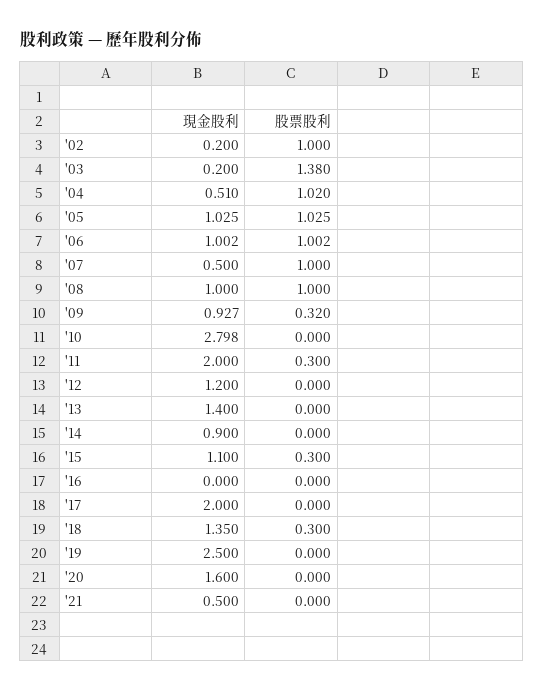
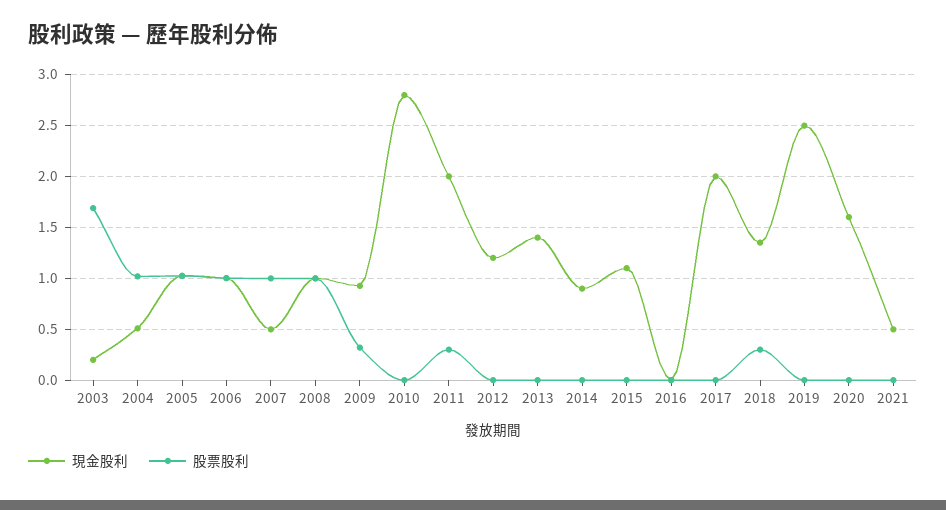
  {
    "現金股利": {
-     "'02": 0.2,
      "'03": 0.2,
      "'04": 0.51,
      "'05": 1.025,
      "'06": 1.002,
      "'07": 0.5,
      "'08": 1,
      "'09": 0.927,
      "'10": 2.798,
      "'11": 2,
      "'12": 1.2,
      "'13": 1.4,
      "'14": 0.9,
      "'15": 1.1,
      "'16": 0,
      "'17": 2,
      "'18": 1.35,
      "'19": 2.5,
      "'20": 1.6,
      "'21": 0.5
    },
    "股票股利": {
-     "'02": 1,
-     "'03": 1.38,
+     "'03": 1.7,
      "'04": 1.02,
      "'05": 1.025,
      "'06": 1.002,
      "'07": 1,
      "'08": 1,
      "'09": 0.32,
      "'10": 0,
      "'11": 0.3,
      "'12": 0,
      "'13": 0,
      "'14": 0,
-     "'15": 0.3,
+     "'15": 0,
      "'16": 0,
      "'17": 0,
      "'18": 0.3,
      "'19": 0,
      "'20": 0,
      "'21": 0
    }
  }

